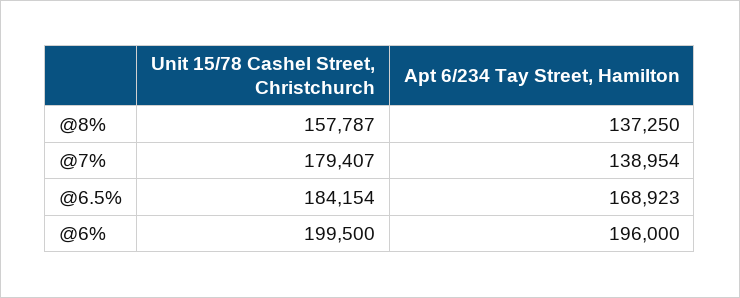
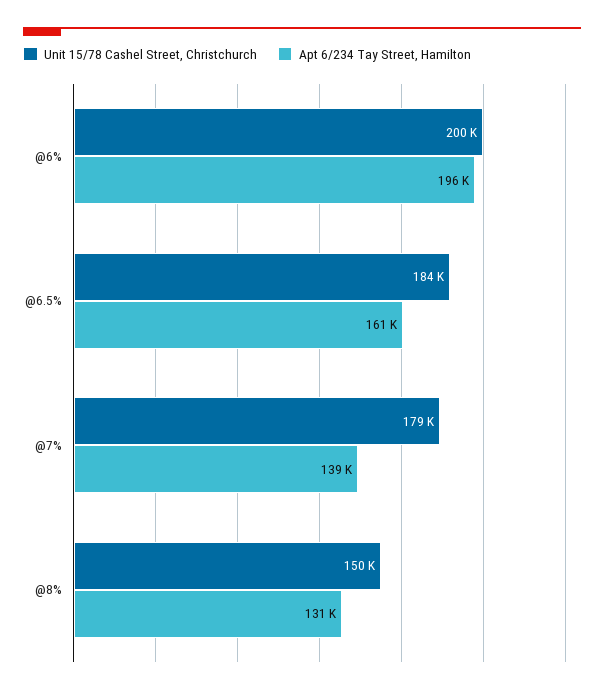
  {
    "Unit 15/78 Cashel Street, Christchurch": {
-     "@8%": 157787,
+     "@8%": 150000,
      "@7%": 179407,
      "@6.5%": 184154,
      "@6%": 199500
    },
    "Apt 6/234 Tay Street, Hamilton": {
-     "@8%": 137250,
+     "@8%": 131000,
      "@7%": 138954,
-     "@6.5%": 168923,
+     "@6.5%": 161000,
      "@6%": 196000
    }
  }

